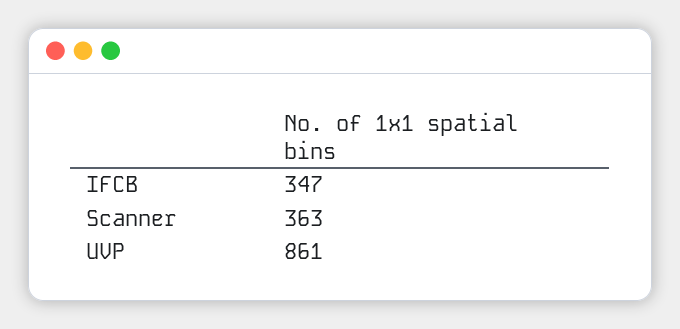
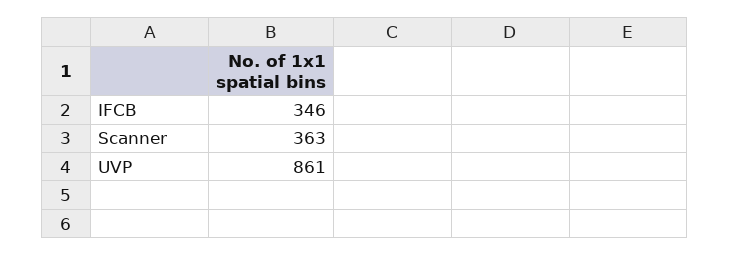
  {
-   "IFCB": 347,
+   "IFCB": 346,
    "Scanner": 363,
    "UVP": 861
  }

